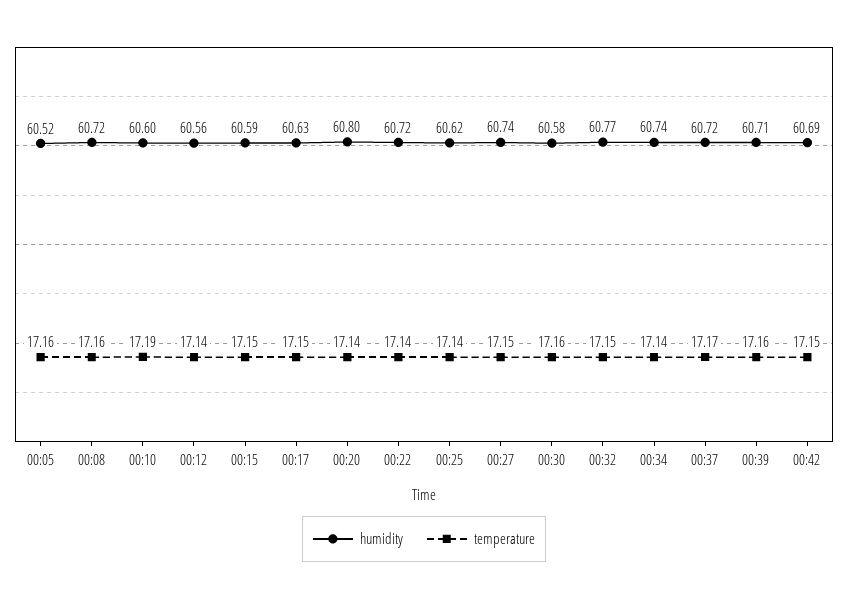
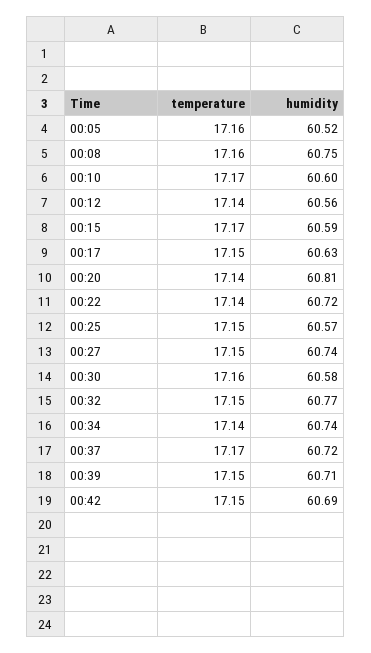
  {
    "humidity": {
      "00:05": 60.52,
-     "00:08": 60.72,
+     "00:08": 60.75,
      "00:10": 60.6,
      "00:12": 60.56,
      "00:15": 60.59,
      "00:17": 60.63,
-     "00:20": 60.8,
+     "00:20": 60.81,
      "00:22": 60.72,
-     "00:25": 60.62,
+     "00:25": 60.57,
      "00:27": 60.74,
      "00:30": 60.58,
      "00:32": 60.77,
      "00:34": 60.74,
      "00:37": 60.72,
      "00:39": 60.71,
      "00:42": 60.69
    },
    "temperature": {
      "00:05": 17.16,
      "00:08": 17.16,
-     "00:10": 17.19,
+     "00:10": 17.17,
      "00:12": 17.14,
-     "00:15": 17.15,
+     "00:15": 17.17,
      "00:17": 17.15,
      "00:20": 17.14,
      "00:22": 17.14,
-     "00:25": 17.14,
+     "00:25": 17.15,
      "00:27": 17.15,
      "00:30": 17.16,
      "00:32": 17.15,
      "00:34": 17.14,
      "00:37": 17.17,
-     "00:39": 17.16,
+     "00:39": 17.15,
      "00:42": 17.15
    }
  }

